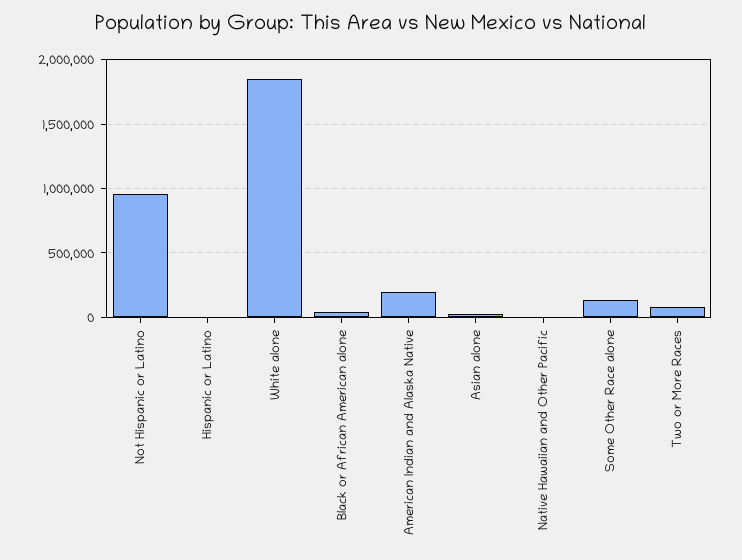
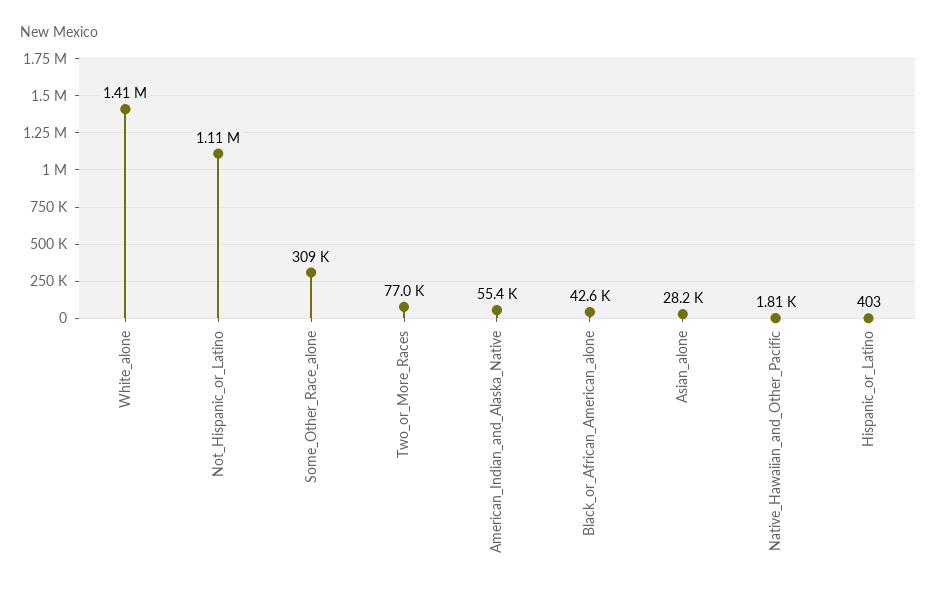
  {
-   "Not Hispanic or Latino": 950000,
+   "Not Hispanic or Latino": 1110000,
    "Hispanic or Latino": 403,
-   "White alone": 1850000,
+   "White alone": 1410000,
    "Black or African American alone": 42600,
-   "American Indian and Alaska Native": 200000,
+   "American Indian and Alaska Native": 55400,
    "Asian alone": 28200,
    "Native Hawaiian and Other Pacific": 1810,
-   "Some Other Race alone": 150000,
+   "Some Other Race alone": 309000,
    "Two or More Races": 77000
  }

